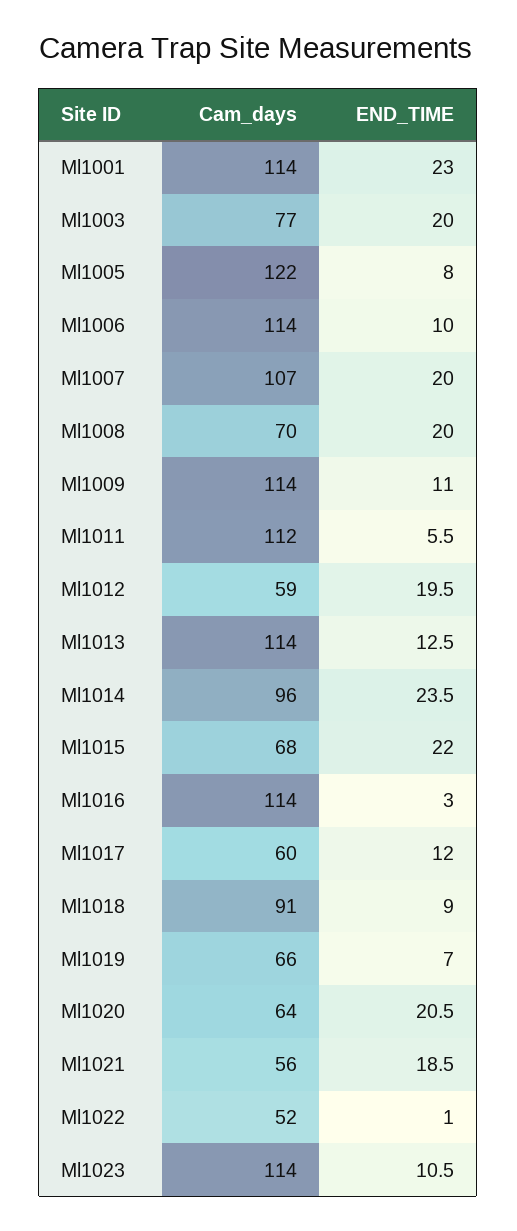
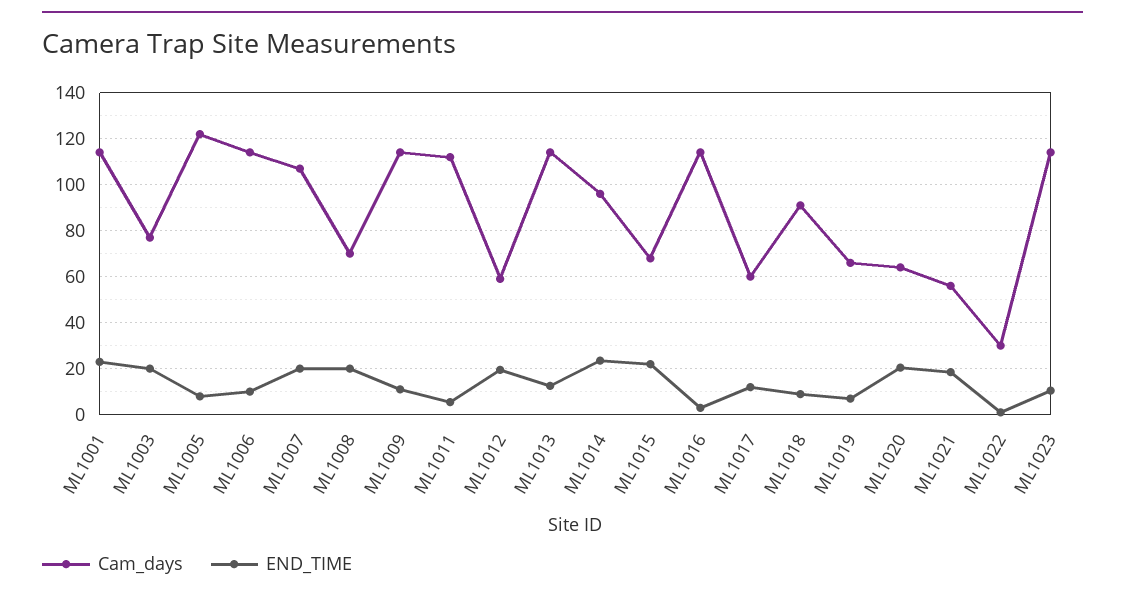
  {
    "Cam_days": {
      "Ml1001": 114,
      "Ml1003": 77,
      "Ml1005": 122,
      "Ml1006": 114,
      "Ml1007": 107,
      "Ml1008": 70,
      "Ml1009": 114,
      "Ml1011": 112,
      "Ml1012": 59,
      "Ml1013": 114,
      "Ml1014": 96,
      "Ml1015": 68,
      "Ml1016": 114,
      "Ml1017": 60,
      "Ml1018": 91,
      "Ml1019": 66,
      "Ml1020": 64,
      "Ml1021": 56,
-     "Ml1022": 52,
+     "Ml1022": 30,
      "Ml1023": 114
    },
    "END_TIME": {
      "Ml1001": 23,
      "Ml1003": 20,
      "Ml1005": 8,
      "Ml1006": 10,
      "Ml1007": 20,
      "Ml1008": 20,
      "Ml1009": 11,
      "Ml1011": 5.5,
      "Ml1012": 19.5,
      "Ml1013": 12.5,
      "Ml1014": 23.5,
      "Ml1015": 22,
      "Ml1016": 3,
      "Ml1017": 12,
      "Ml1018": 9,
      "Ml1019": 7,
      "Ml1020": 20.5,
      "Ml1021": 18.5,
      "Ml1022": 1,
      "Ml1023": 10.5
    }
  }

